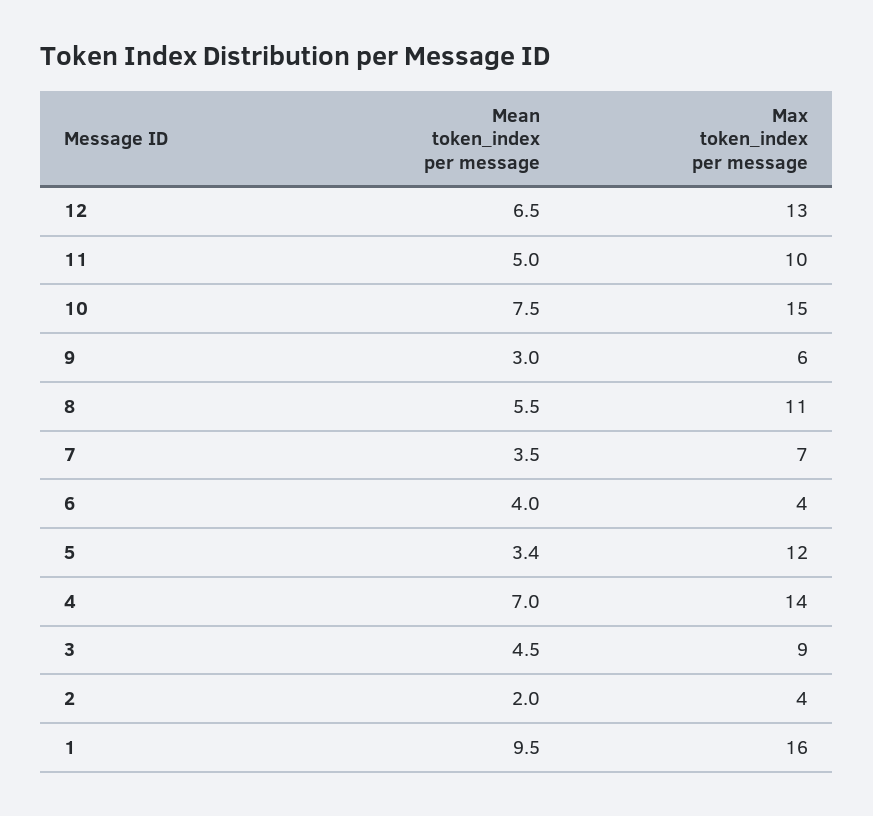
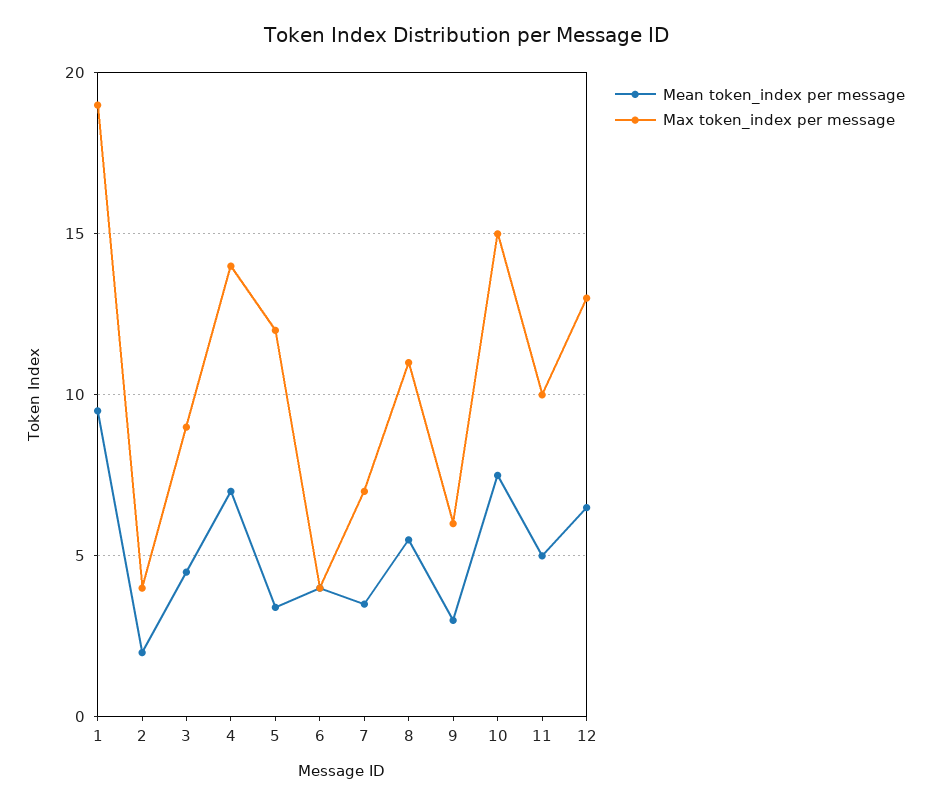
  {
    "Mean token_index per message": {
      "12": 6.5,
      "11": 5,
      "10": 7.5,
      "9": 3,
      "8": 5.5,
      "7": 3.5,
      "6": 4,
      "5": 3.4,
      "4": 7,
      "3": 4.5,
      "2": 2,
      "1": 9.5
    },
    "Max token_index per message": {
      "12": 13,
      "11": 10,
      "10": 15,
      "9": 6,
      "8": 11,
      "7": 7,
      "6": 4,
      "5": 12,
      "4": 14,
      "3": 9,
      "2": 4,
-     "1": 16
+     "1": 19
    }
  }

